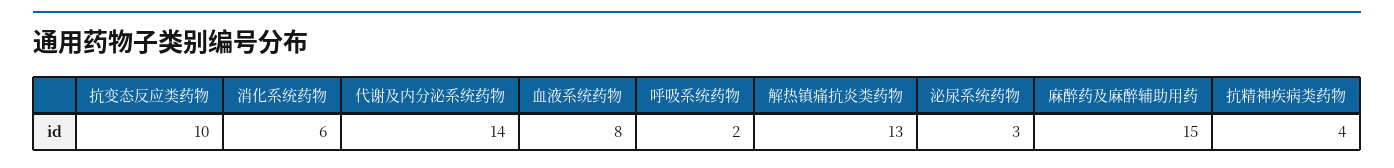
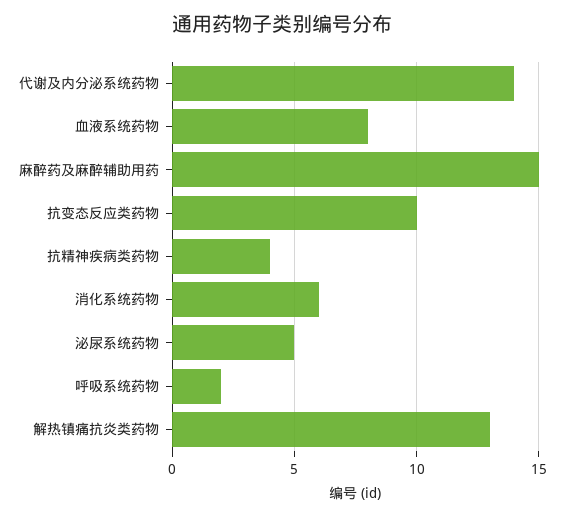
  {
    "抗变态反应类药物": 10,
    "消化系统药物": 6,
    "代谢及内分泌系统药物": 14,
    "血液系统药物": 8,
    "呼吸系统药物": 2,
    "解热镇痛抗炎类药物": 13,
-   "泌尿系统药物": 3,
+   "泌尿系统药物": 5,
    "麻醉药及麻醉辅助用药": 15,
    "抗精神疾病类药物": 4
  }

